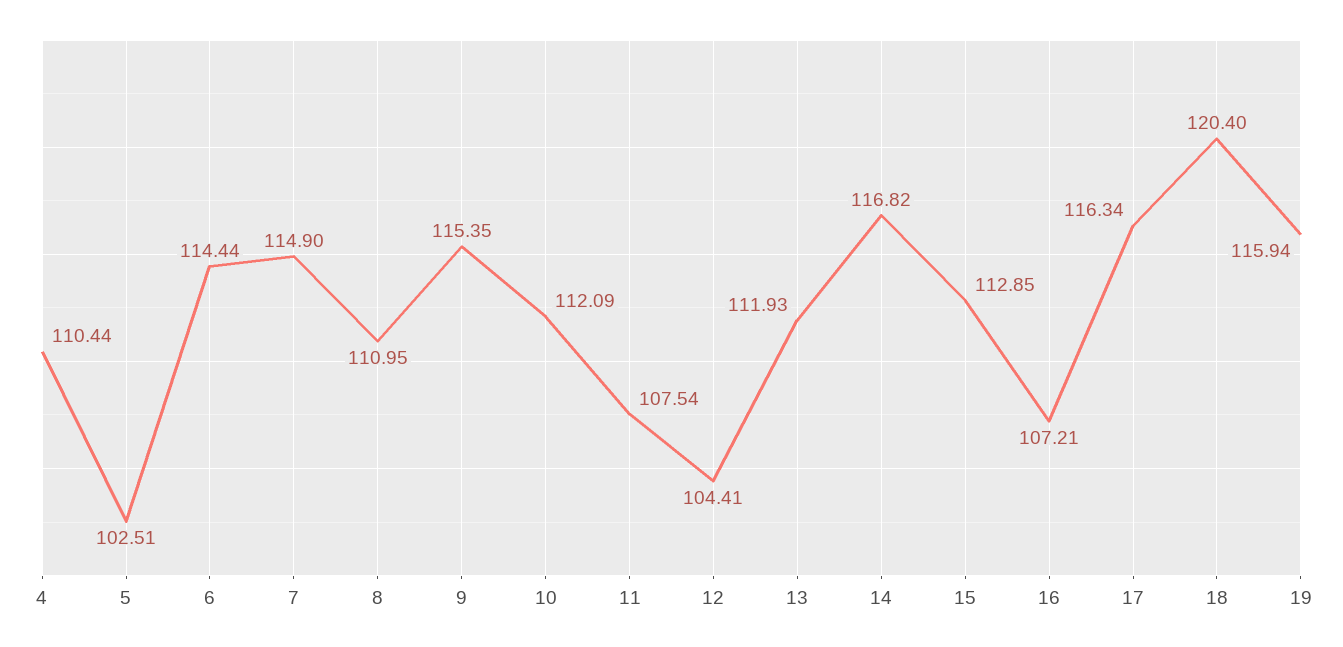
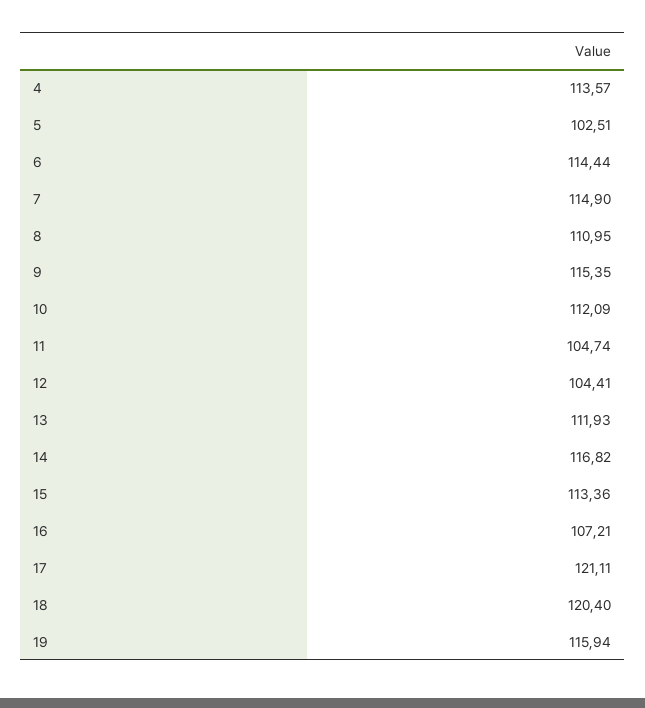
  {
-   "4": 110.44,
+   "4": 113.57,
    "5": 102.51,
    "6": 114.44,
    "7": 114.9,
    "8": 110.95,
    "9": 115.35,
    "10": 112.09,
-   "11": 107.54,
+   "11": 104.74,
    "12": 104.41,
    "13": 111.93,
    "14": 116.82,
-   "15": 112.85,
+   "15": 113.36,
    "16": 107.21,
-   "17": 116.34,
+   "17": 121.11,
    "18": 120.4,
    "19": 115.94
  }

